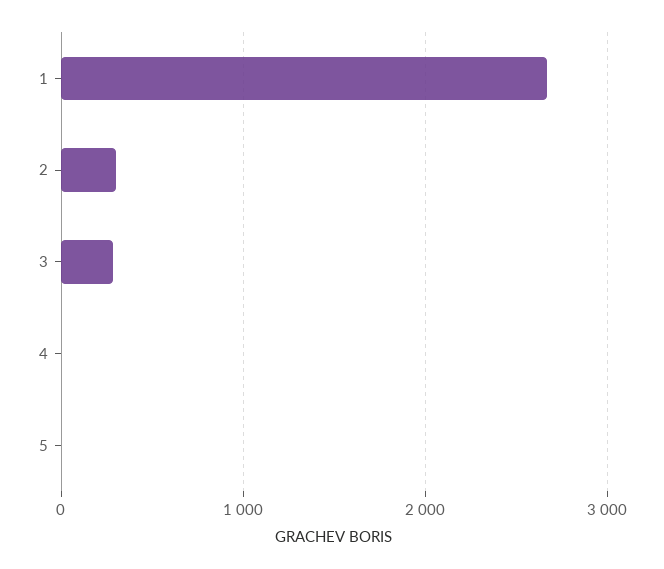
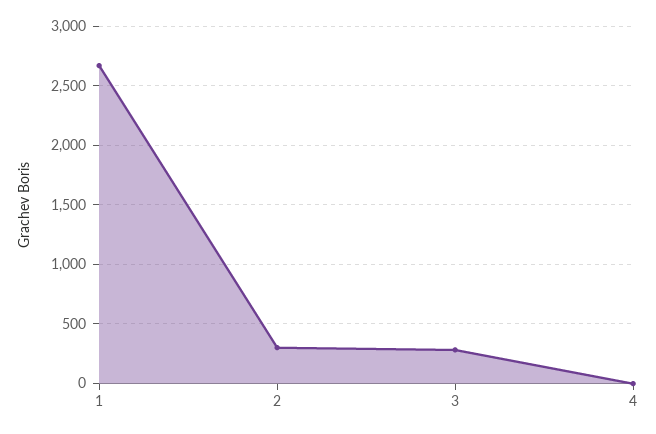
  {
    "1": 2700,
    "2": 300,
    "3": 300,
-   "4": 0,
+   "4": 0
-   "5": 0
  }

